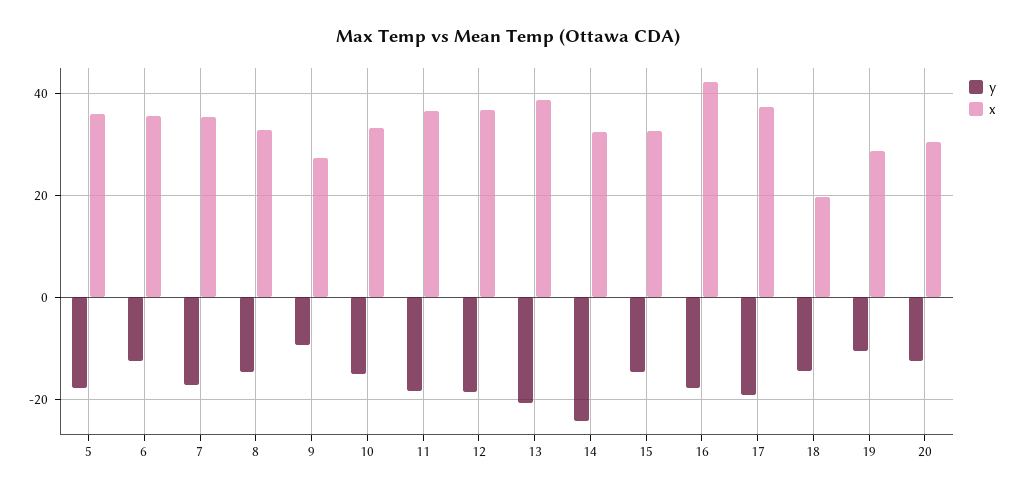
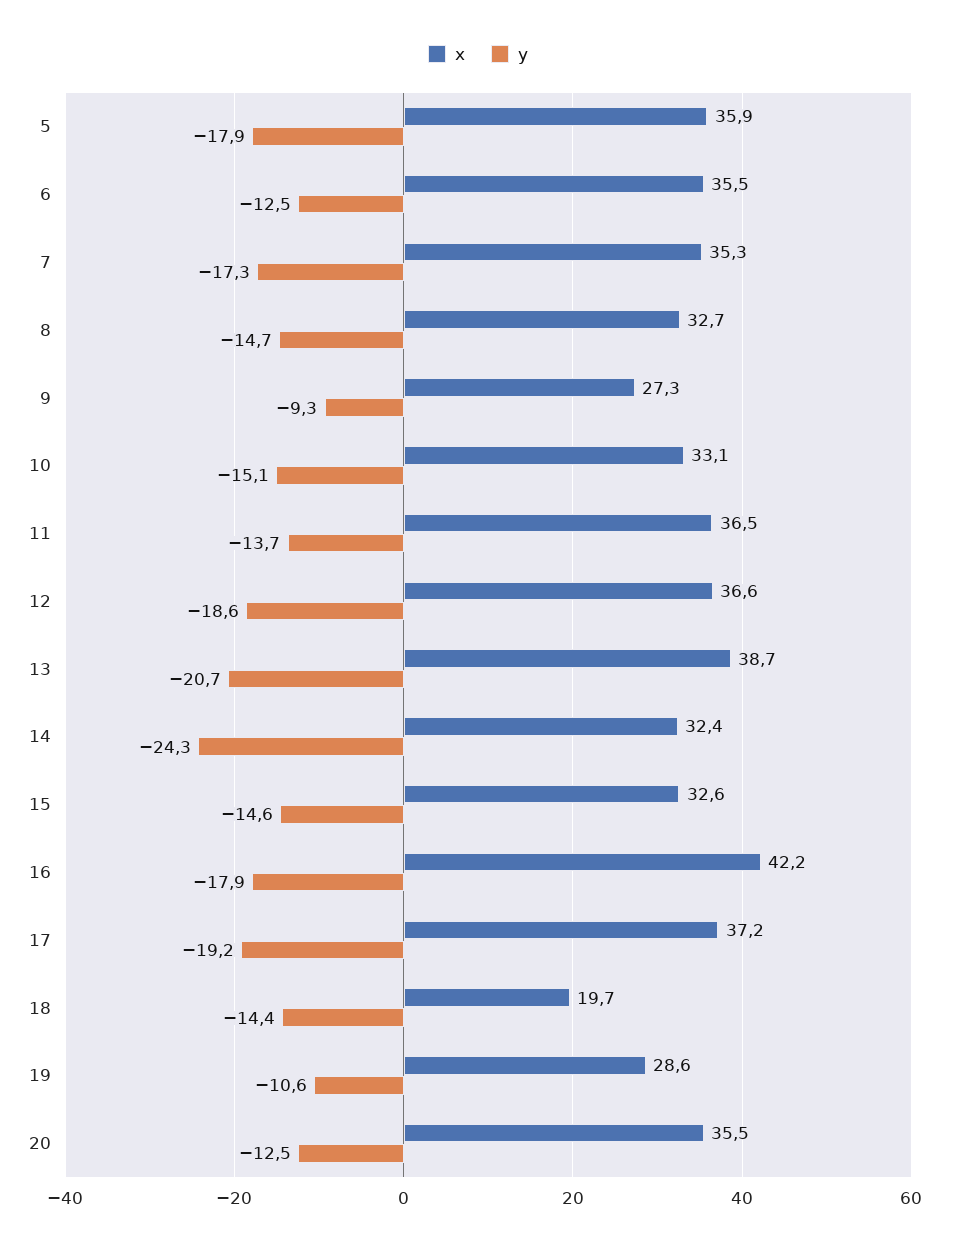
  {
    "y": {
      "5": -17.9,
      "6": -12.5,
      "7": -17.3,
      "8": -14.7,
      "9": -9.3,
      "10": -15.1,
-     "11": -18,
+     "11": -13.7,
      "12": -18.6,
      "13": -20.7,
      "14": -24.3,
      "15": -14.6,
      "16": -17.9,
      "17": -19.2,
      "18": -14.4,
      "19": -10.6,
      "20": -12.5
    },
    "x": {
      "5": 35.9,
      "6": 35.5,
      "7": 35.3,
      "8": 32.7,
      "9": 27.3,
      "10": 33.1,
      "11": 36.5,
      "12": 36.6,
      "13": 38.7,
      "14": 32.4,
      "15": 32.6,
      "16": 42.2,
      "17": 37.2,
      "18": 19.7,
      "19": 28.6,
-     "20": 30
+     "20": 35.5
    }
  }

